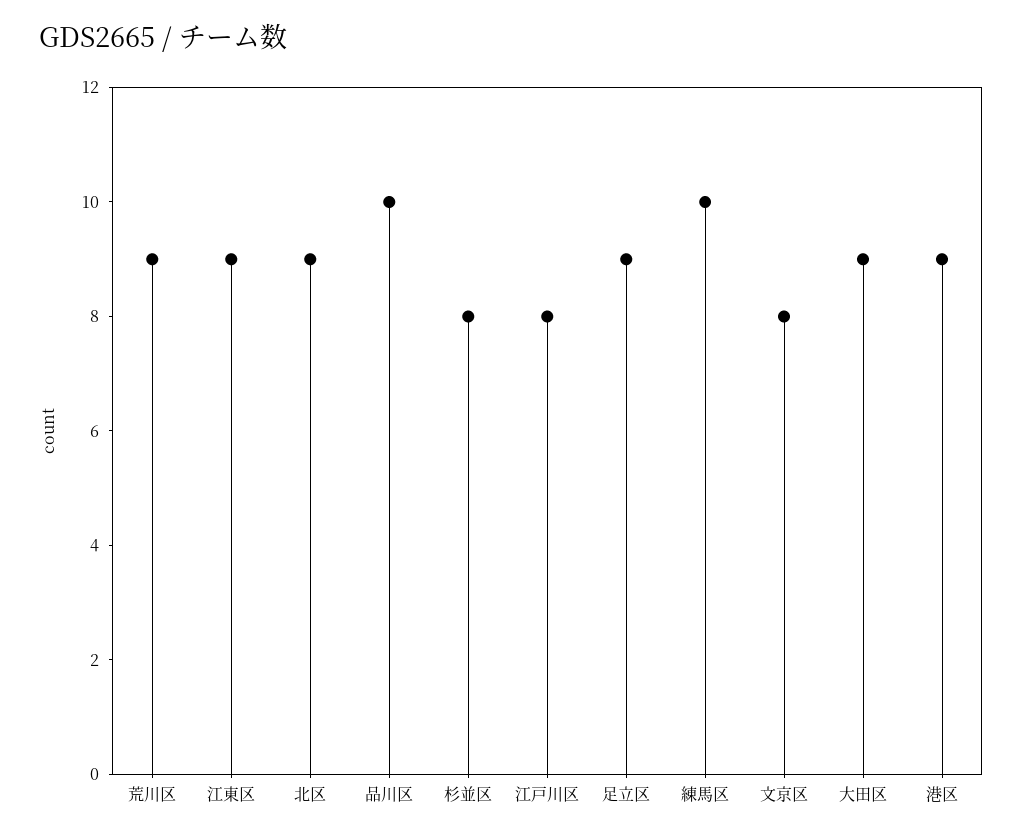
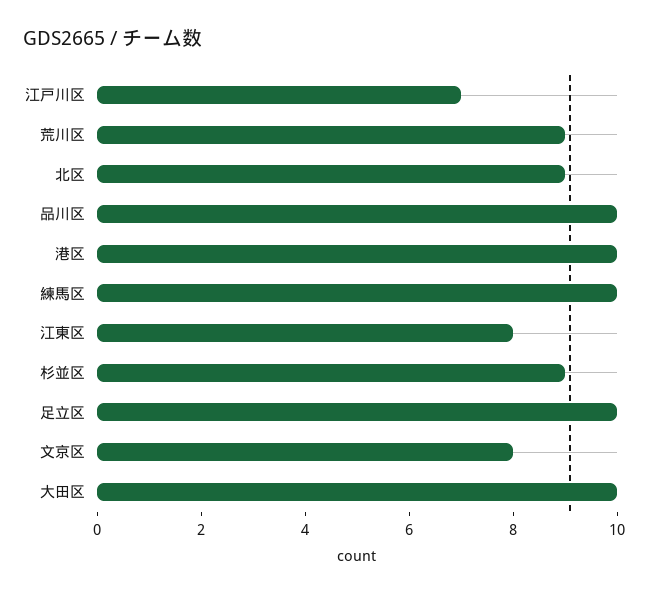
  {
    "荒川区": 9,
-   "江東区": 9,
+   "江東区": 8,
    "北区": 9,
    "品川区": 10,
-   "杉並区": 8,
+   "杉並区": 9,
-   "江戸川区": 8,
+   "江戸川区": 7,
-   "足立区": 9,
+   "足立区": 10,
    "練馬区": 10,
    "文京区": 8,
-   "大田区": 9,
+   "大田区": 10,
-   "港区": 9
+   "港区": 10
  }

